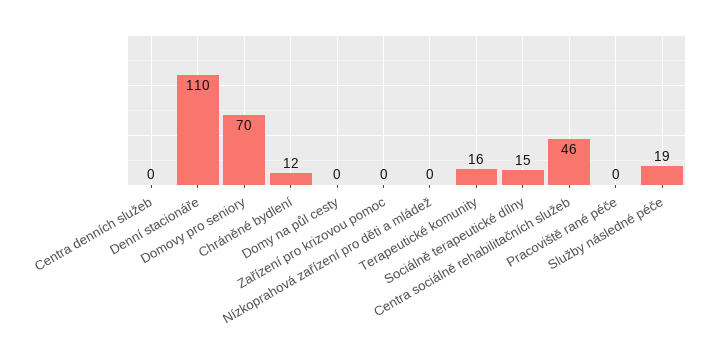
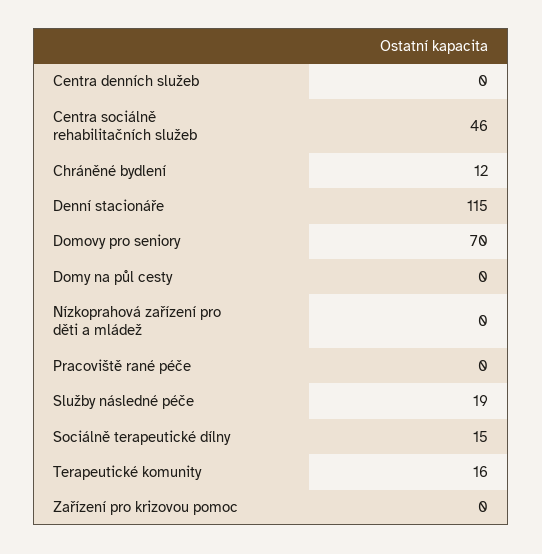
  {
    "Centra denních služeb": 0,
-   "Denní stacionáře": 110,
+   "Denní stacionáře": 115,
    "Domovy pro seniory": 70,
    "Chráněné bydlení": 12,
    "Domy na půl cesty": 0,
    "Zařízení pro krizovou pomoc": 0,
    "Nízkoprahová zařízení pro děti a mládež": 0,
    "Terapeutické komunity": 16,
    "Sociálně terapeutické dílny": 15,
    "Centra sociálně rehabilitačních služeb": 46,
    "Pracoviště rané péče": 0,
    "Služby následné péče": 19
  }

